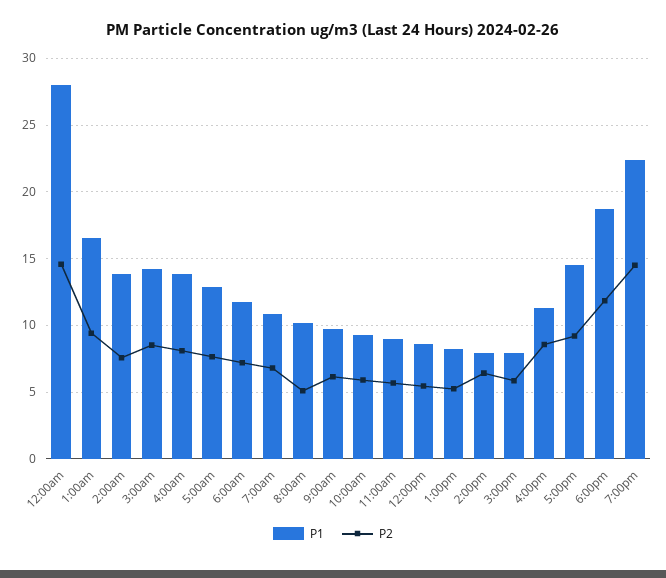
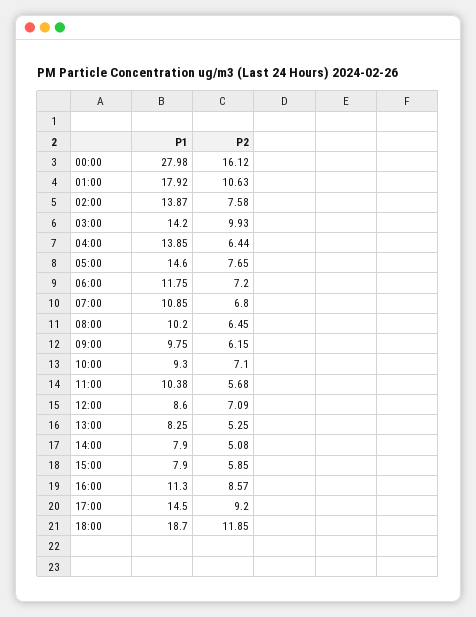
  {
    "P1": {
      "12:00am": 27.98,
-     "1:00am": 16.5,
+     "1:00am": 17.92,
      "2:00am": 13.87,
      "3:00am": 14.2,
      "4:00am": 13.85,
-     "5:00am": 13,
+     "5:00am": 14.6,
      "6:00am": 11.75,
      "7:00am": 10.85,
      "8:00am": 10.2,
      "9:00am": 9.75,
      "10:00am": 9.3,
-     "11:00am": 9,
+     "11:00am": 10.38,
      "12:00pm": 8.6,
      "1:00pm": 8.25,
      "2:00pm": 7.9,
      "3:00pm": 7.9,
      "4:00pm": 11.3,
      "5:00pm": 14.5,
-     "6:00pm": 18.7,
+     "6:00pm": 18.7
-     "7:00pm": 22.5
    },
    "P2": {
-     "12:00am": 14.5,
+     "12:00am": 16.12,
-     "1:00am": 9.5,
+     "1:00am": 10.63,
      "2:00am": 7.58,
-     "3:00am": 8.5,
+     "3:00am": 9.93,
-     "4:00am": 8,
+     "4:00am": 6.44,
      "5:00am": 7.65,
      "6:00am": 7.2,
      "7:00am": 6.8,
-     "8:00am": 5,
+     "8:00am": 6.45,
      "9:00am": 6.15,
-     "10:00am": 6,
+     "10:00am": 7.1,
      "11:00am": 5.68,
-     "12:00pm": 5.5,
+     "12:00pm": 7.09,
      "1:00pm": 5.25,
-     "2:00pm": 6.5,
+     "2:00pm": 5.08,
      "3:00pm": 5.85,
      "4:00pm": 8.57,
      "5:00pm": 9.2,
-     "6:00pm": 11.85,
+     "6:00pm": 11.85
-     "7:00pm": 14.5
    }
  }

